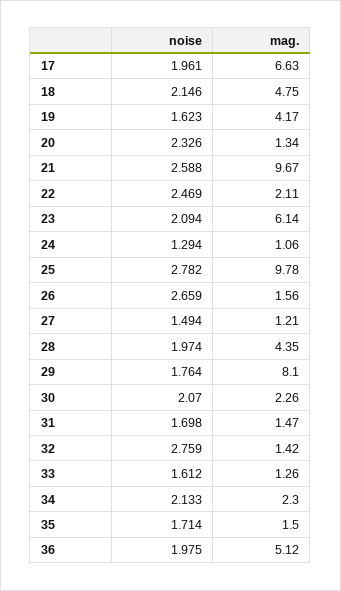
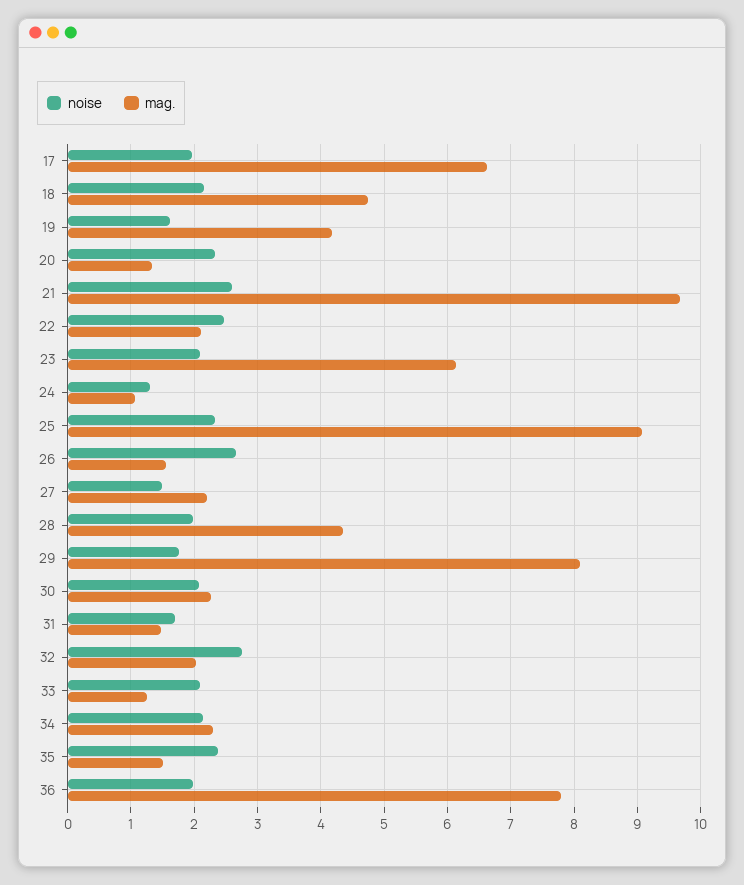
  {
    "noise": {
      "17": 1.961,
      "18": 2.146,
      "19": 1.623,
      "20": 2.326,
      "21": 2.588,
      "22": 2.469,
      "23": 2.094,
      "24": 1.294,
-     "25": 2.782,
+     "25": 2.3,
      "26": 2.659,
      "27": 1.494,
      "28": 1.974,
      "29": 1.764,
      "30": 2.07,
      "31": 1.698,
      "32": 2.759,
-     "33": 1.612,
+     "33": 2.1,
      "34": 2.133,
-     "35": 1.714,
+     "35": 2.4,
      "36": 1.975
    },
    "mag.": {
      "17": 6.63,
      "18": 4.75,
      "19": 4.17,
      "20": 1.34,
      "21": 9.67,
      "22": 2.11,
      "23": 6.14,
      "24": 1.06,
-     "25": 9.78,
+     "25": 9.1,
      "26": 1.56,
-     "27": 1.21,
+     "27": 2.2,
      "28": 4.35,
      "29": 8.1,
      "30": 2.26,
      "31": 1.47,
-     "32": 1.42,
+     "32": 2,
      "33": 1.26,
      "34": 2.3,
      "35": 1.5,
-     "36": 5.12
+     "36": 7.8
    }
  }

